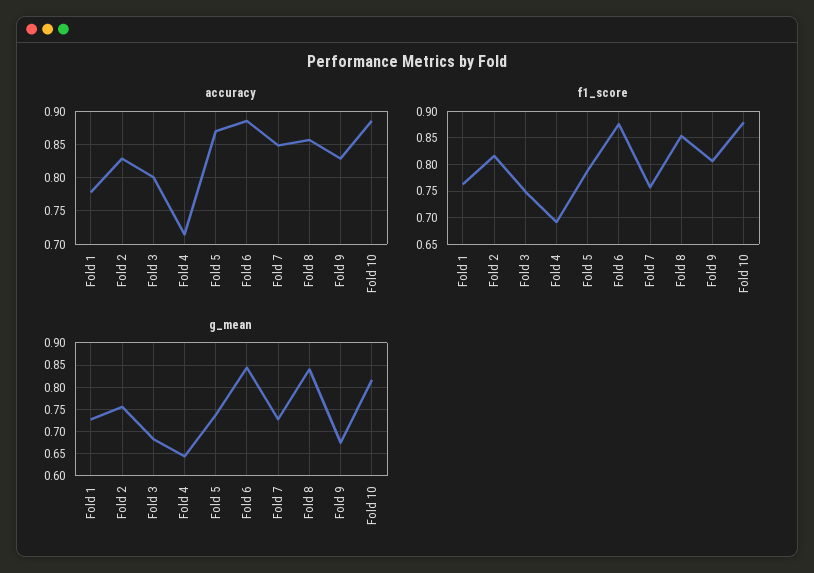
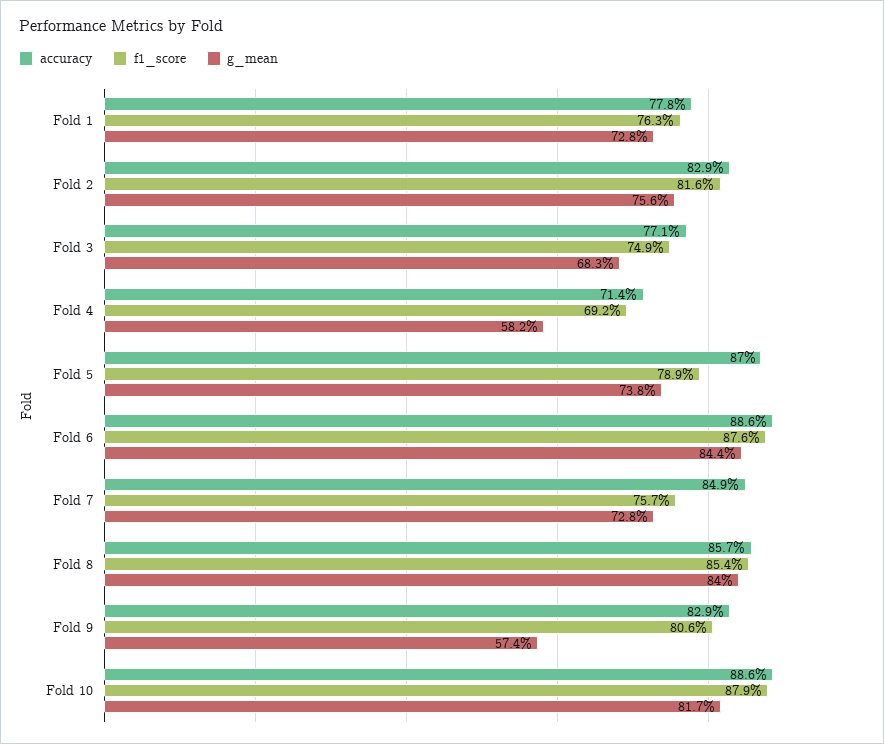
  {
    "accuracy": {
      "Fold 1": 0.778,
      "Fold 2": 0.829,
-     "Fold 3": 0.8,
+     "Fold 3": 0.771,
      "Fold 4": 0.714,
      "Fold 5": 0.87,
      "Fold 6": 0.886,
      "Fold 7": 0.849,
      "Fold 8": 0.857,
      "Fold 9": 0.829,
      "Fold 10": 0.886
    },
    "f1_score": {
      "Fold 1": 0.763,
      "Fold 2": 0.816,
      "Fold 3": 0.749,
      "Fold 4": 0.692,
      "Fold 5": 0.789,
      "Fold 6": 0.876,
      "Fold 7": 0.757,
      "Fold 8": 0.854,
      "Fold 9": 0.806,
      "Fold 10": 0.879
    },
    "g_mean": {
      "Fold 1": 0.728,
      "Fold 2": 0.756,
      "Fold 3": 0.683,
-     "Fold 4": 0.65,
+     "Fold 4": 0.582,
      "Fold 5": 0.738,
      "Fold 6": 0.844,
      "Fold 7": 0.728,
      "Fold 8": 0.84,
-     "Fold 9": 0.675,
+     "Fold 9": 0.574,
      "Fold 10": 0.817
    }
  }

